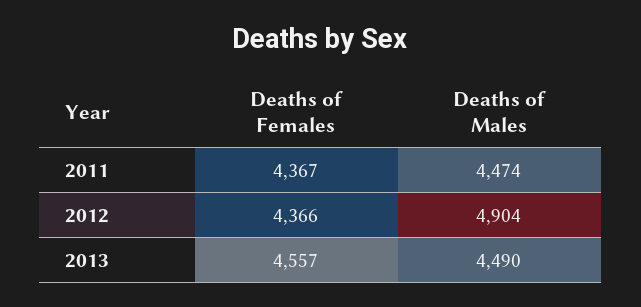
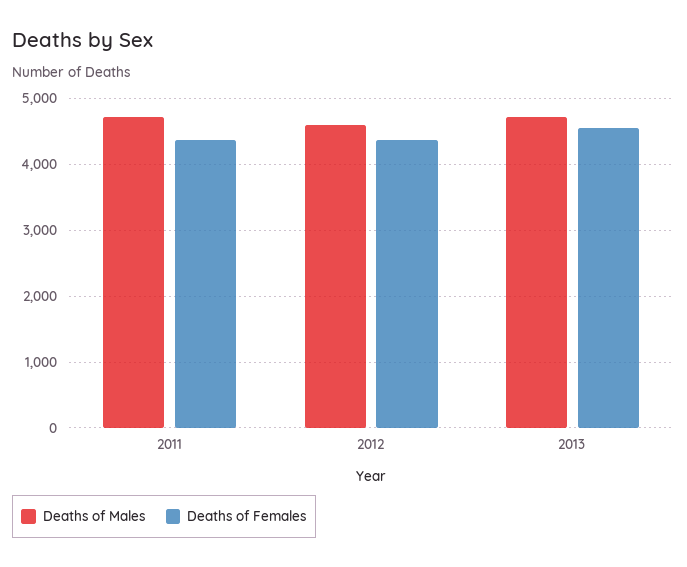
  {
    "Deaths of Females": {
      "2011": 4367,
      "2012": 4366,
      "2013": 4557
    },
    "Deaths of Males": {
-     "2011": 4474,
+     "2011": 4700,
-     "2012": 4904,
+     "2012": 4600,
-     "2013": 4490
+     "2013": 4700
    }
  }

